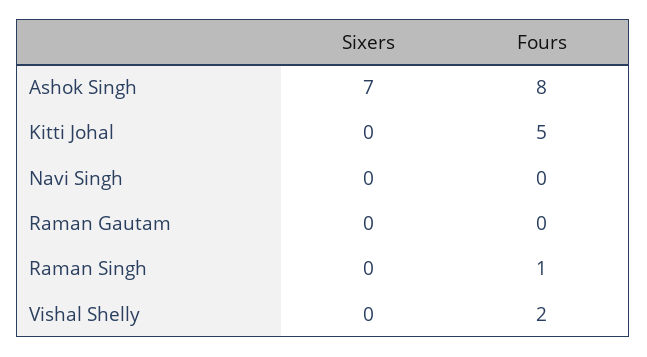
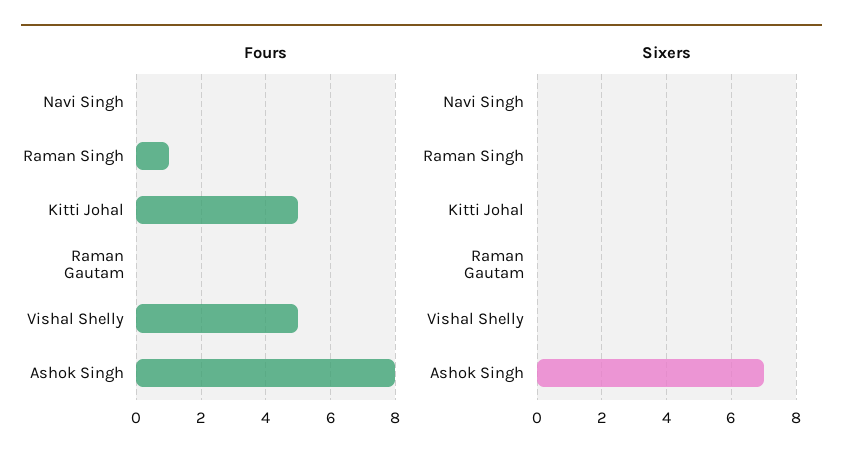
  {
    "Sixers": {
      "Ashok Singh": 7,
      "Kitti Johal": 0,
      "Navi Singh": 0,
      "Raman Gautam": 0,
      "Raman Singh": 0,
      "Vishal Shelly": 0
    },
    "Fours": {
      "Ashok Singh": 8,
      "Kitti Johal": 5,
      "Navi Singh": 0,
      "Raman Gautam": 0,
      "Raman Singh": 1,
-     "Vishal Shelly": 2
+     "Vishal Shelly": 5
    }
  }

